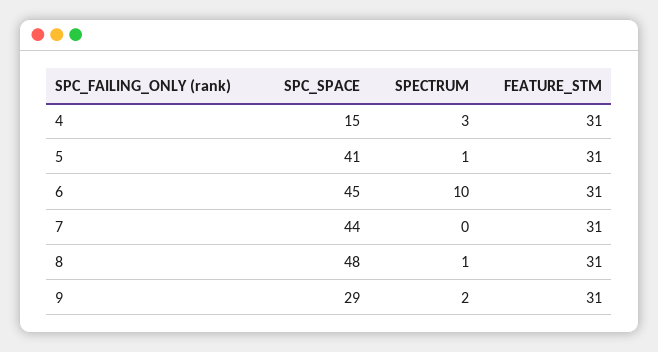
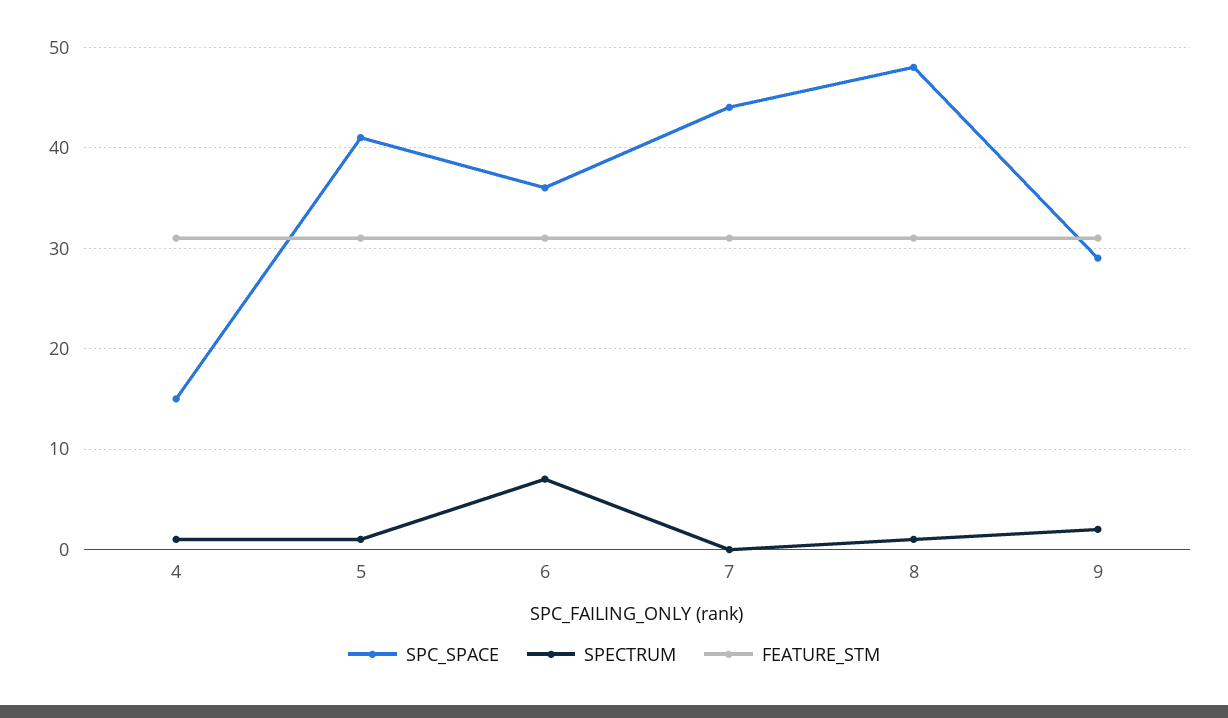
  {
    "SPC_SPACE": {
      "4": 15,
      "5": 41,
-     "6": 45,
+     "6": 36,
      "7": 44,
      "8": 48,
      "9": 29
    },
    "SPECTRUM": {
-     "4": 3,
+     "4": 1,
      "5": 1,
-     "6": 10,
+     "6": 7,
      "7": 0,
      "8": 1,
      "9": 2
    },
    "FEATURE_STM": {
      "4": 31,
      "5": 31,
      "6": 31,
      "7": 31,
      "8": 31,
      "9": 31
    }
  }

